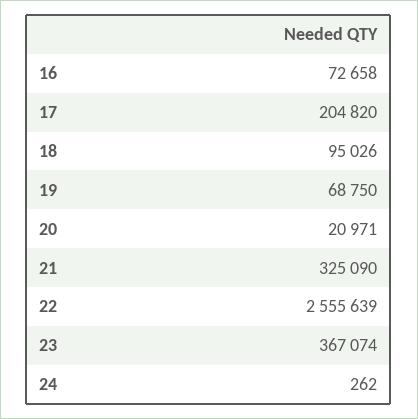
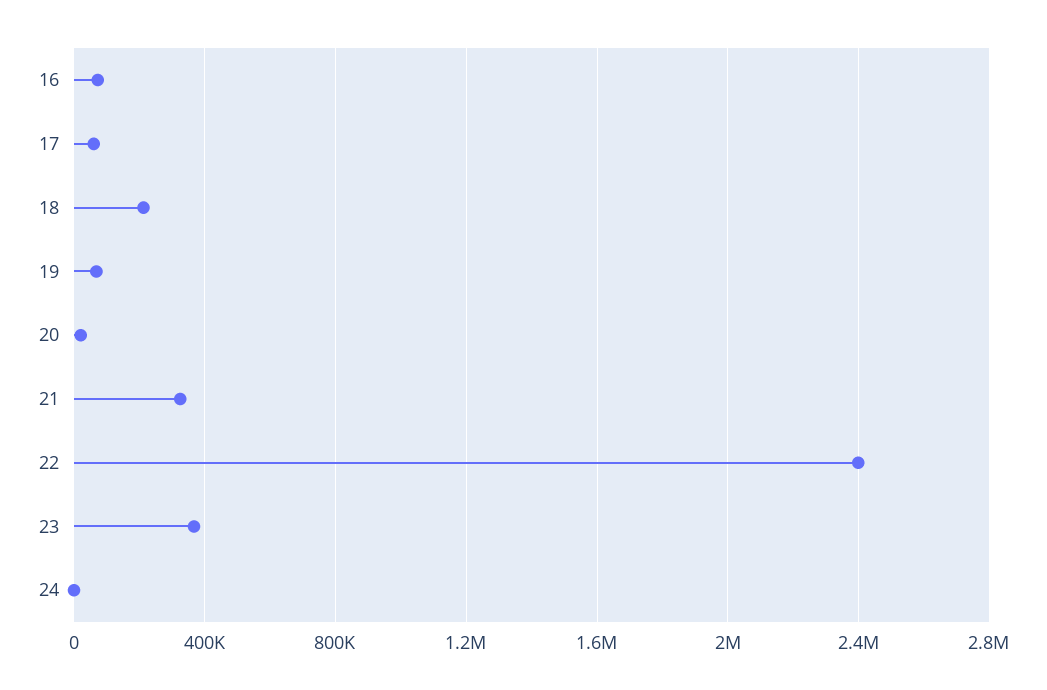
  {
    "16": 72658,
-   "17": 204820,
+   "17": 50000,
-   "18": 95026,
+   "18": 200000,
    "19": 68750,
    "20": 20971,
    "21": 325090,
-   "22": 2555639,
+   "22": 2400000,
    "23": 367074,
    "24": 262
  }

